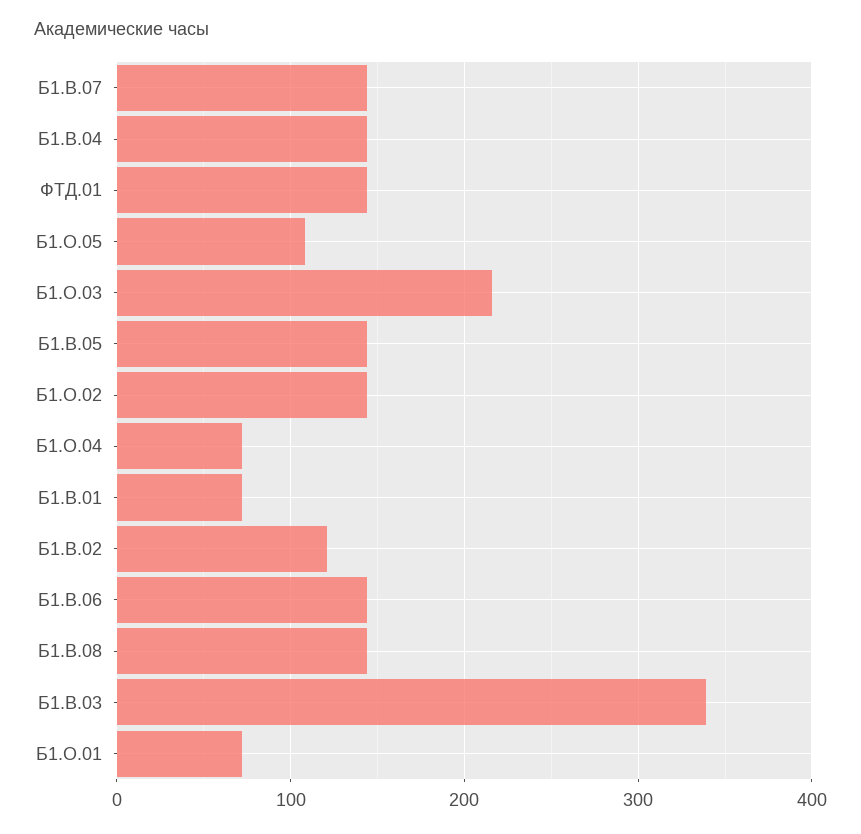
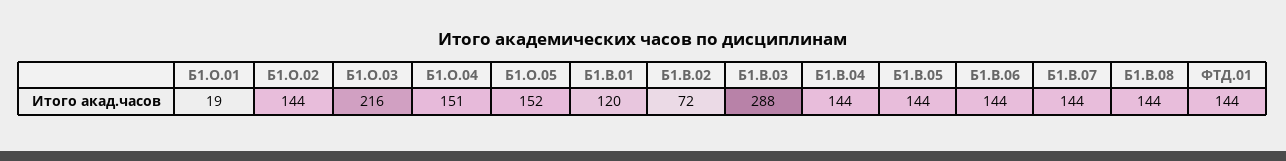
  {
    "Б1.В.07": 144,
    "Б1.В.04": 144,
    "ФТД.01": 144,
-   "Б1.О.05": 110,
+   "Б1.О.05": 152,
    "Б1.О.03": 216,
    "Б1.В.05": 144,
    "Б1.О.02": 144,
-   "Б1.О.04": 70,
+   "Б1.О.04": 151,
-   "Б1.В.01": 70,
+   "Б1.В.01": 120,
-   "Б1.В.02": 120,
+   "Б1.В.02": 72,
    "Б1.В.06": 144,
    "Б1.В.08": 144,
-   "Б1.В.03": 340,
+   "Б1.В.03": 288,
-   "Б1.О.01": 70
+   "Б1.О.01": 19
  }

